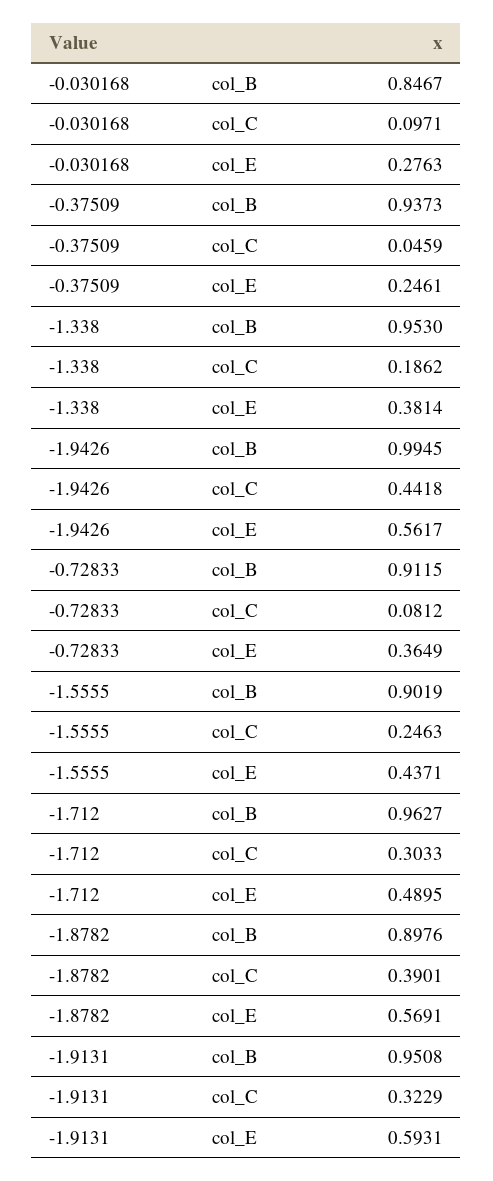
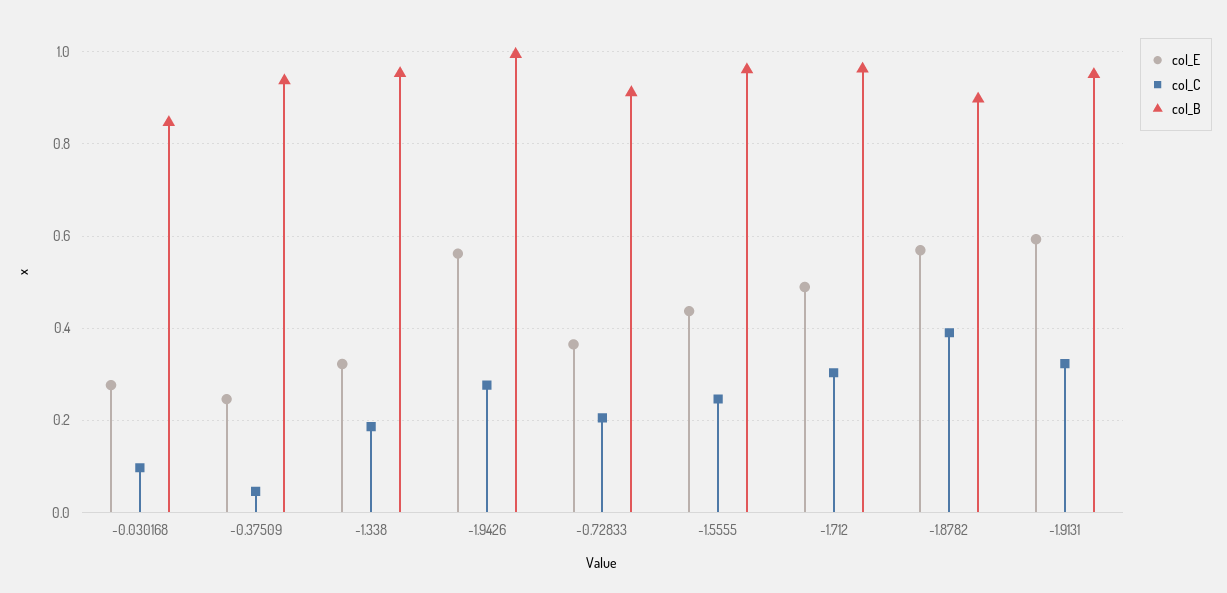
  {
    "col_B": {
      "-0.030168": 0.8467,
      "-0.37509": 0.9373,
      "-1.338": 0.953,
      "-1.9426": 0.9945,
      "-0.72833": 0.9115,
-     "-1.5555": 0.9019,
+     "-1.5555": 0.96,
      "-1.712": 0.9627,
      "-1.8782": 0.8976,
      "-1.9131": 0.9508
    },
    "col_C": {
      "-0.030168": 0.0971,
      "-0.37509": 0.0459,
      "-1.338": 0.1862,
-     "-1.9426": 0.4418,
+     "-1.9426": 0.28,
-     "-0.72833": 0.0812,
+     "-0.72833": 0.2,
      "-1.5555": 0.2463,
      "-1.712": 0.3033,
      "-1.8782": 0.3901,
      "-1.9131": 0.3229
    },
    "col_E": {
      "-0.030168": 0.2763,
      "-0.37509": 0.2461,
-     "-1.338": 0.3814,
+     "-1.338": 0.32,
      "-1.9426": 0.5617,
      "-0.72833": 0.3649,
      "-1.5555": 0.4371,
      "-1.712": 0.4895,
      "-1.8782": 0.5691,
      "-1.9131": 0.5931
    }
  }

